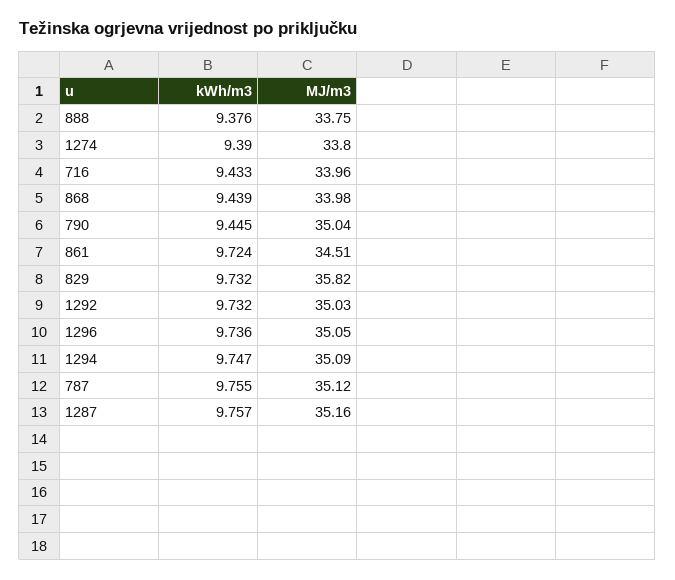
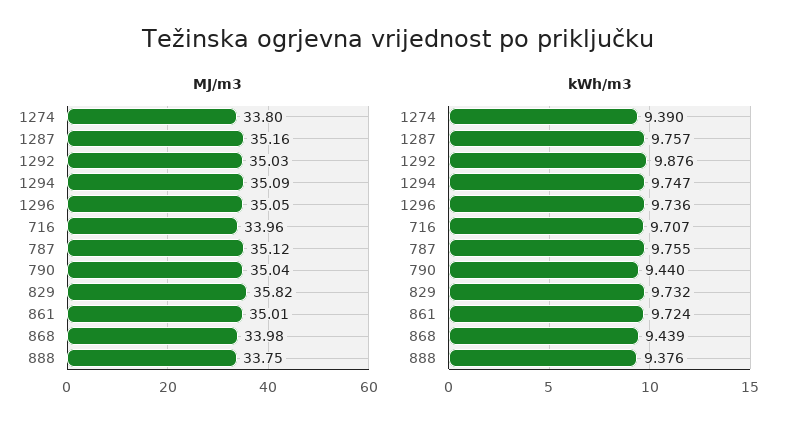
  {
    "kWh/m3": {
      "888": 9.376,
      "1274": 9.39,
-     "716": 9.433,
+     "716": 9.707,
      "868": 9.439,
-     "790": 9.445,
+     "790": 9.44,
      "861": 9.724,
      "829": 9.732,
-     "1292": 9.732,
+     "1292": 9.876,
      "1296": 9.736,
      "1294": 9.747,
      "787": 9.755,
      "1287": 9.757
    },
    "MJ/m3": {
      "888": 33.75,
      "1274": 33.8,
      "716": 33.96,
      "868": 33.98,
      "790": 35.04,
-     "861": 34.51,
+     "861": 35.01,
      "829": 35.82,
      "1292": 35.03,
      "1296": 35.05,
      "1294": 35.09,
      "787": 35.12,
      "1287": 35.16
    }
  }

